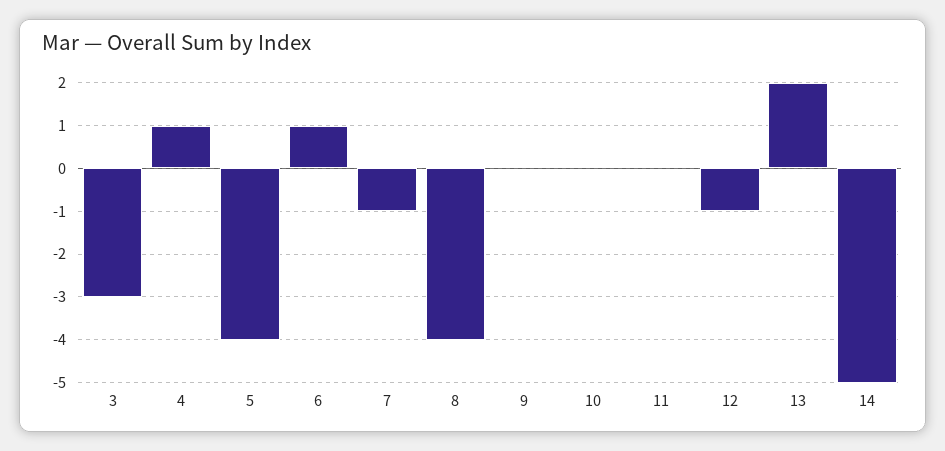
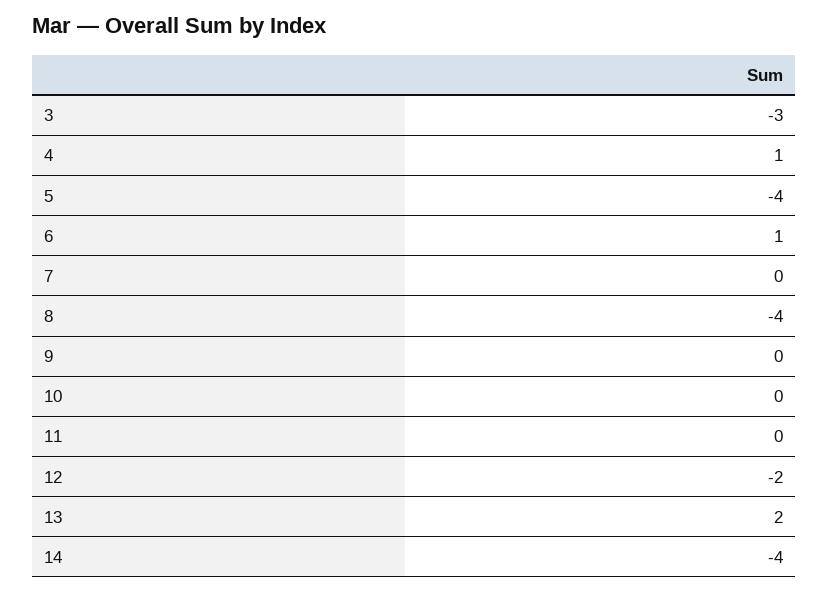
  {
    "3": -3,
    "4": 1,
    "5": -4,
    "6": 1,
-   "7": -1,
+   "7": 0,
    "8": -4,
    "9": 0,
    "10": 0,
    "11": 0,
-   "12": -1,
+   "12": -2,
    "13": 2,
-   "14": -5
+   "14": -4
  }

